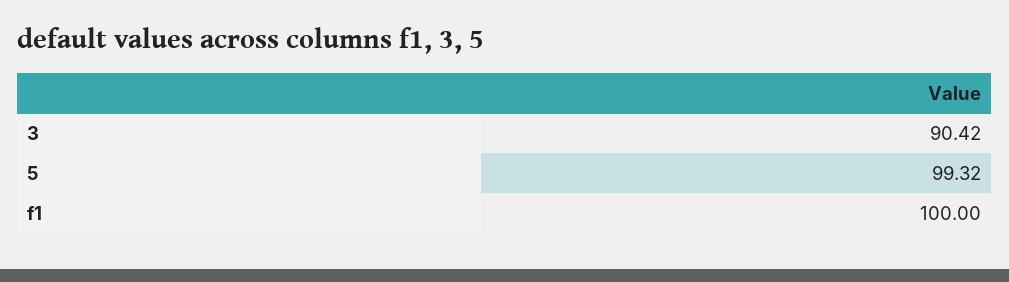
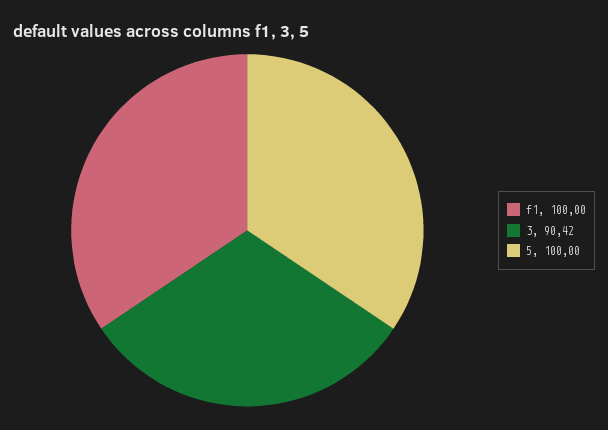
  {
    "3": 90.42,
-   "5": 99.32,
+   "5": 100,
    "f1": 100
  }

